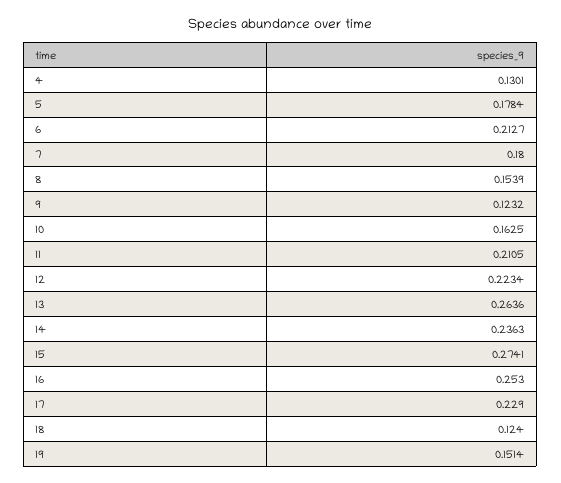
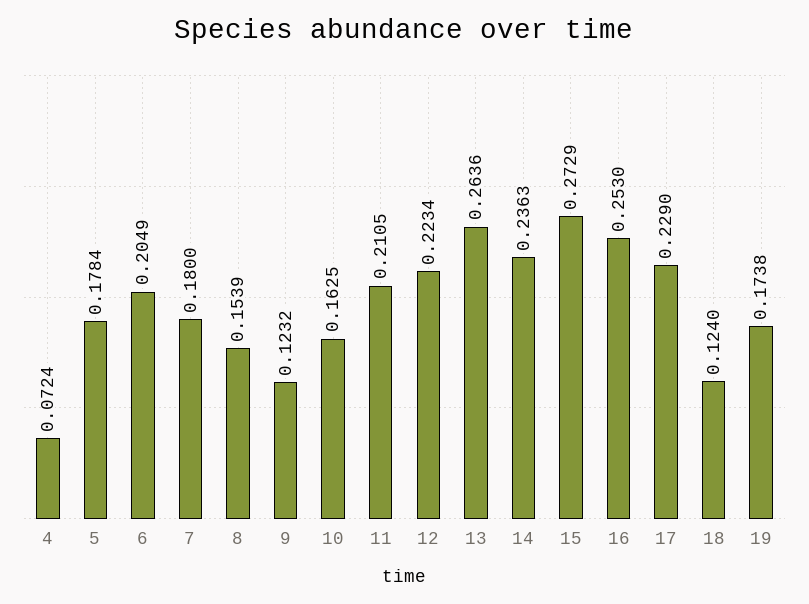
  {
-   "4": 0.1301,
+   "4": 0.0724,
    "5": 0.1784,
-   "6": 0.2127,
+   "6": 0.2049,
    "7": 0.18,
    "8": 0.1539,
    "9": 0.1232,
    "10": 0.1625,
    "11": 0.2105,
    "12": 0.2234,
    "13": 0.2636,
    "14": 0.2363,
-   "15": 0.2741,
+   "15": 0.2729,
    "16": 0.253,
    "17": 0.229,
    "18": 0.124,
-   "19": 0.1514
+   "19": 0.1738
  }

